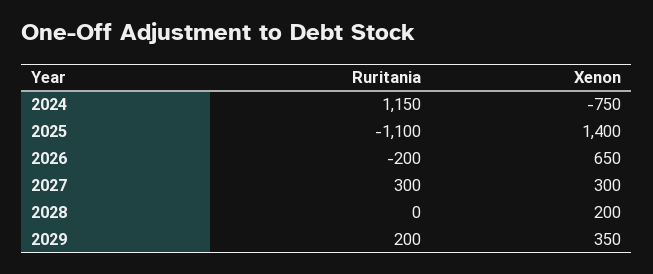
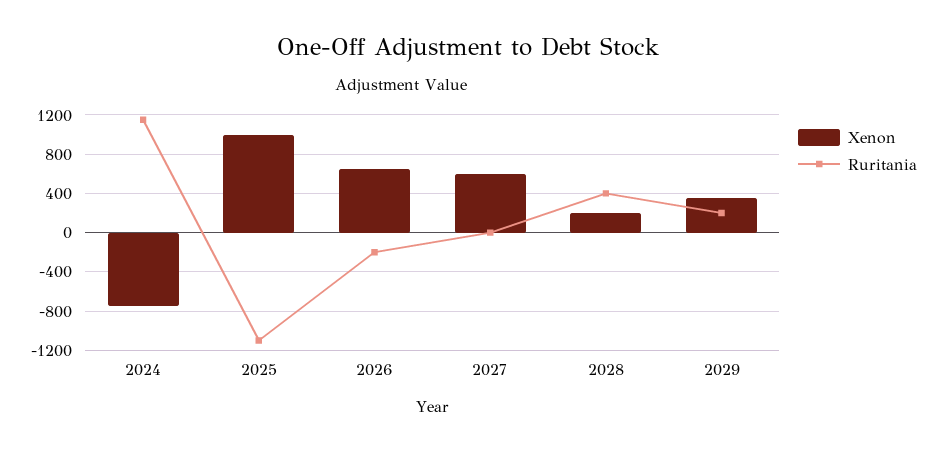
  {
    "Ruritania": {
      "2024": 1150,
      "2025": -1100,
      "2026": -200,
-     "2027": 300,
+     "2027": 0,
-     "2028": 0,
+     "2028": 400,
      "2029": 200
    },
    "Xenon": {
      "2024": -750,
-     "2025": 1400,
+     "2025": 1000,
      "2026": 650,
-     "2027": 300,
+     "2027": 600,
      "2028": 200,
      "2029": 350
    }
  }

